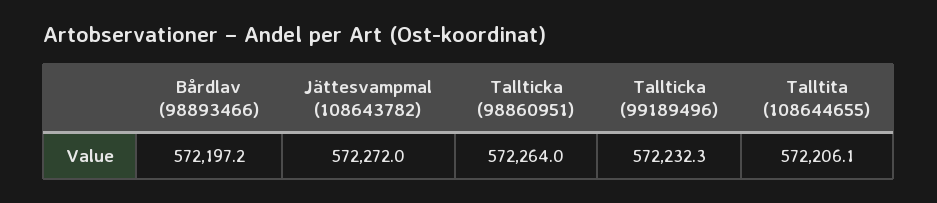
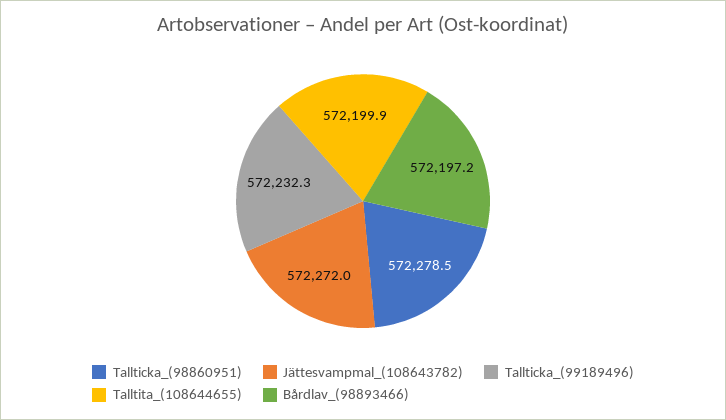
  {
    "Bårdlav (98893466)": 572197.2,
    "Jättesvampmal (108643782)": 572272,
-   "Tallticka (98860951)": 572264,
+   "Tallticka (98860951)": 572278.5,
    "Tallticka (99189496)": 572232.3,
-   "Talltita (108644655)": 572206.1
+   "Talltita (108644655)": 572199.9
  }

